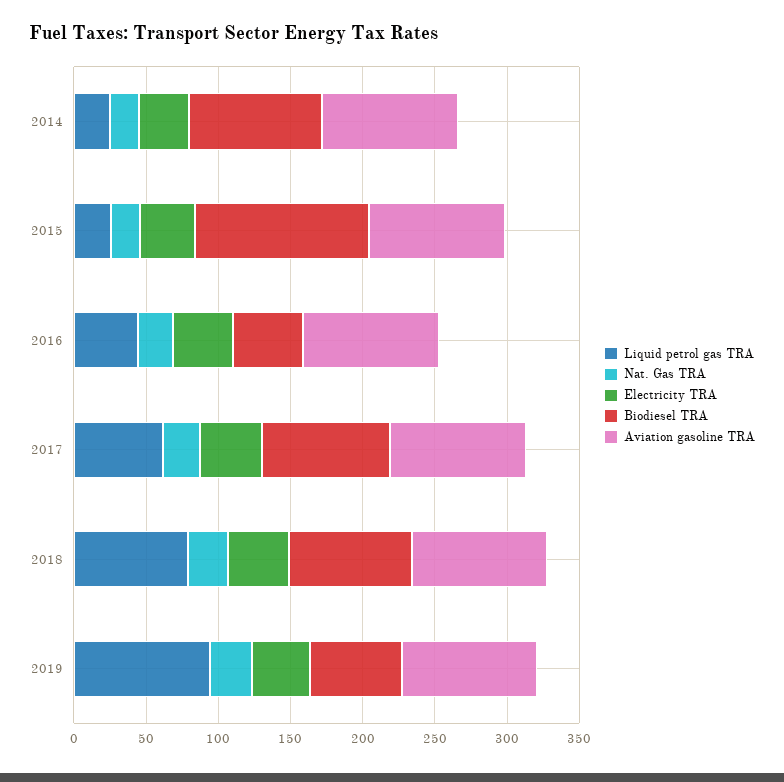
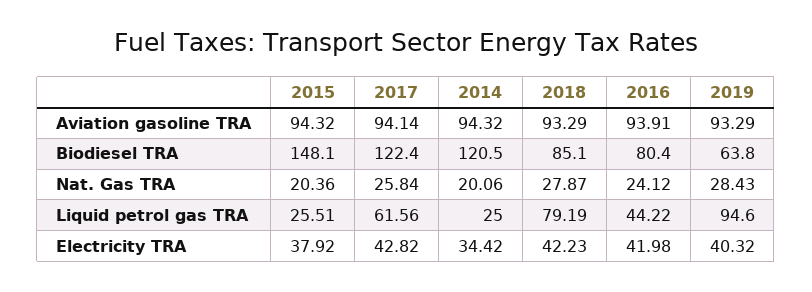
  {
    "Liquid petrol gas TRA": {
      "2014": 25,
      "2015": 25.51,
      "2016": 44.22,
      "2017": 61.56,
      "2018": 79.19,
      "2019": 94.6
    },
    "Nat. Gas TRA": {
      "2014": 20.06,
      "2015": 20.36,
      "2016": 24.12,
      "2017": 25.84,
      "2018": 27.87,
      "2019": 28.43
    },
    "Electricity TRA": {
      "2014": 34.42,
      "2015": 37.92,
      "2016": 41.98,
      "2017": 42.82,
      "2018": 42.23,
      "2019": 40.32
    },
    "Biodiesel TRA": {
-     "2014": 90,
+     "2014": 120.5,
-     "2015": 120,
+     "2015": 148.1,
-     "2016": 50,
+     "2016": 80.4,
-     "2017": 90,
+     "2017": 122.4,
      "2018": 85.1,
      "2019": 63.8
    },
    "Aviation gasoline TRA": {
      "2014": 94.32,
      "2015": 94.32,
      "2016": 93.91,
      "2017": 94.14,
      "2018": 93.29,
      "2019": 93.29
    }
  }

